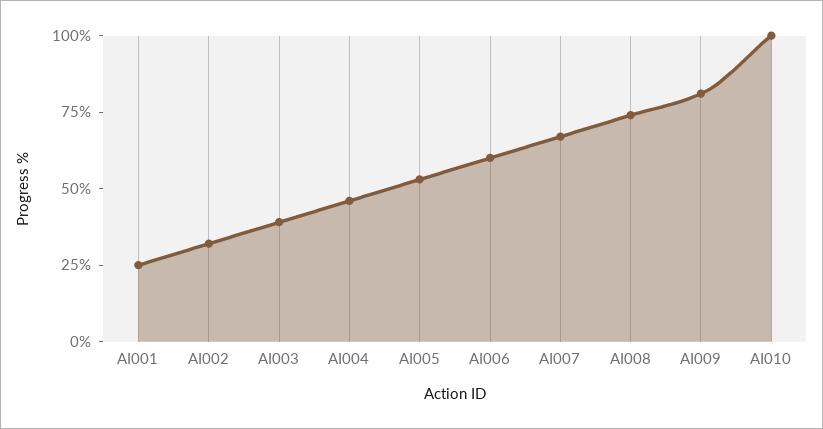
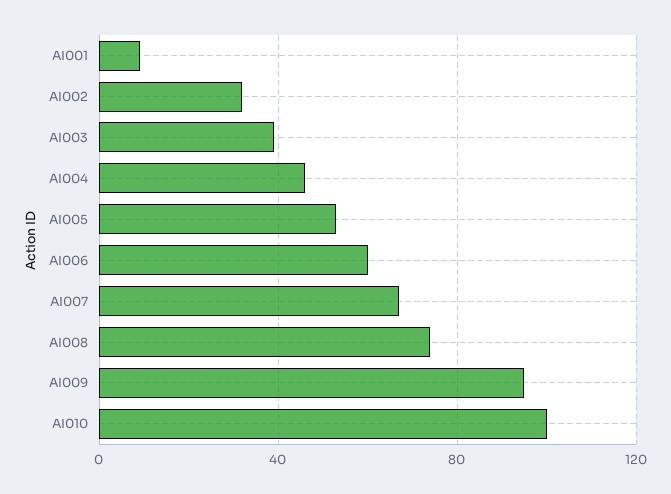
  {
-   "AI001": 25,
+   "AI001": 10,
    "AI002": 30,
    "AI003": 40,
    "AI004": 45,
    "AI005": 55,
    "AI006": 60,
    "AI007": 65,
    "AI008": 75,
-   "AI009": 80,
+   "AI009": 95,
    "AI010": 100
  }

